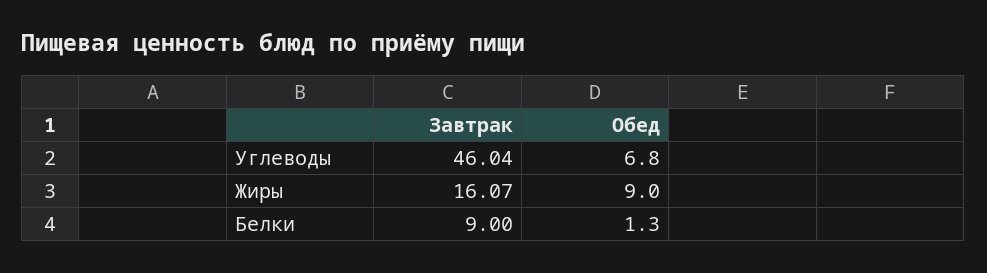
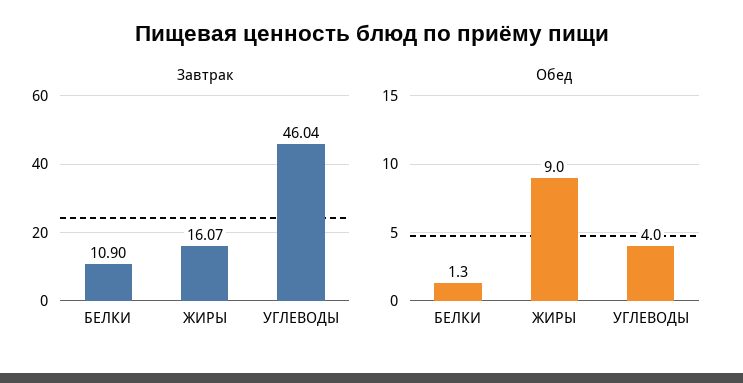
  {
    "Завтрак": {
      "Углеводы": 46.04,
      "Жиры": 16.07,
-     "Белки": 9
+     "Белки": 10.9
    },
    "Обед": {
-     "Углеводы": 6.8,
+     "Углеводы": 4,
      "Жиры": 9,
      "Белки": 1.3
    }
  }

